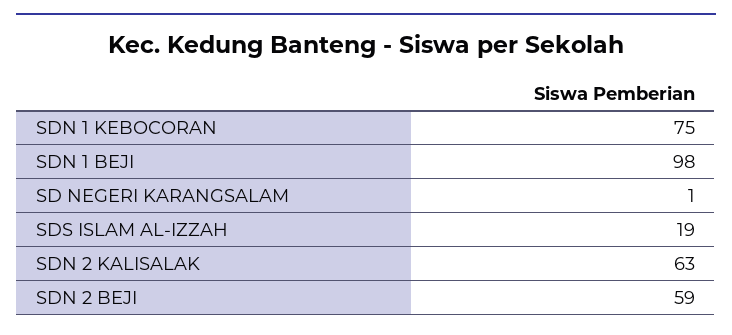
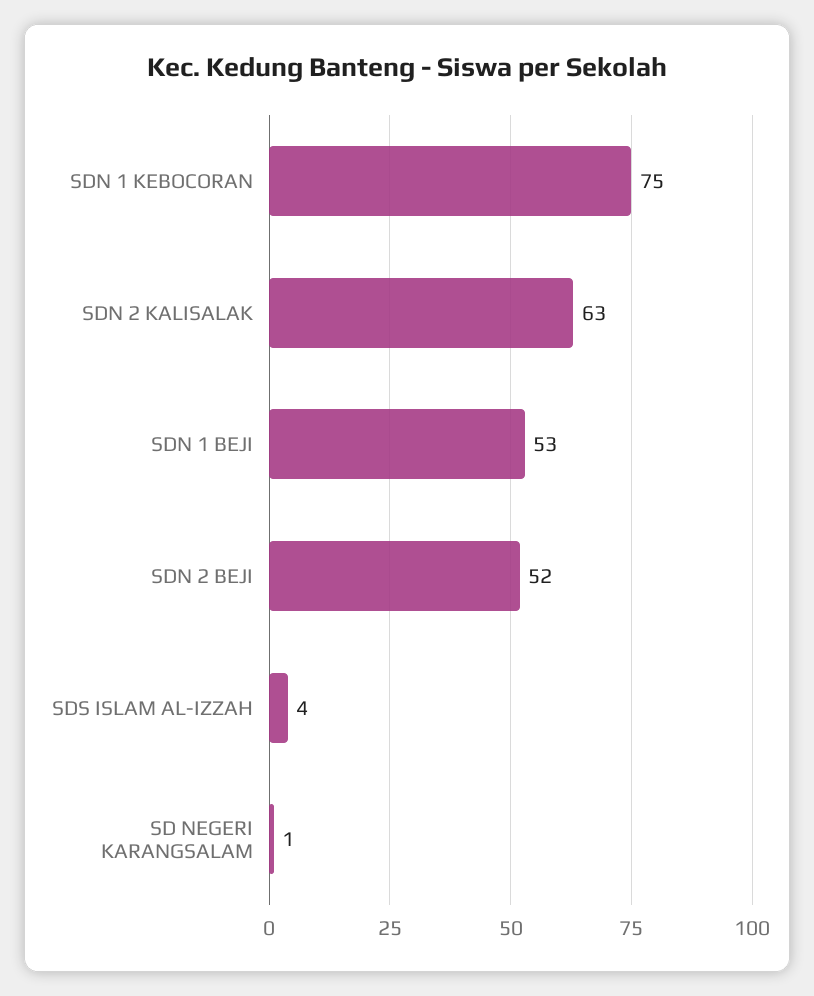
  {
    "SDN 1 KEBOCORAN": 75,
-   "SDN 1 BEJI": 98,
+   "SDN 1 BEJI": 53,
    "SD NEGERI KARANGSALAM": 1,
-   "SDS ISLAM AL-IZZAH": 19,
+   "SDS ISLAM AL-IZZAH": 4,
    "SDN 2 KALISALAK": 63,
-   "SDN 2 BEJI": 59
+   "SDN 2 BEJI": 52
  }

